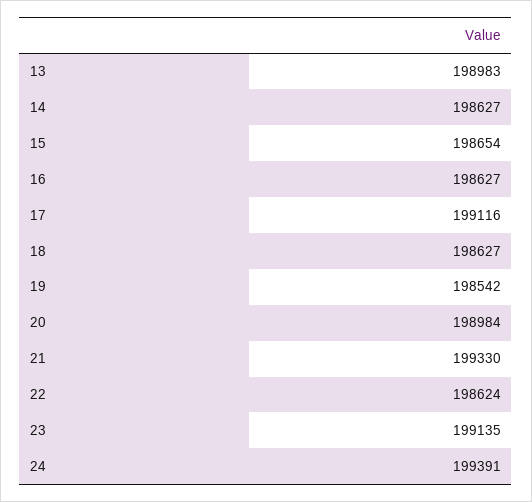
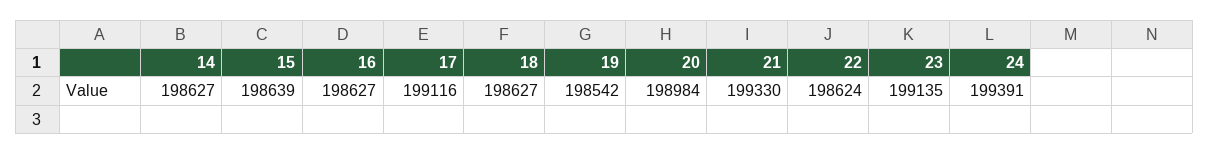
  {
-   "13": 198983,
    "14": 198627,
-   "15": 198654,
+   "15": 198639,
    "16": 198627,
    "17": 199116,
    "18": 198627,
    "19": 198542,
    "20": 198984,
    "21": 199330,
    "22": 198624,
    "23": 199135,
    "24": 199391
  }

